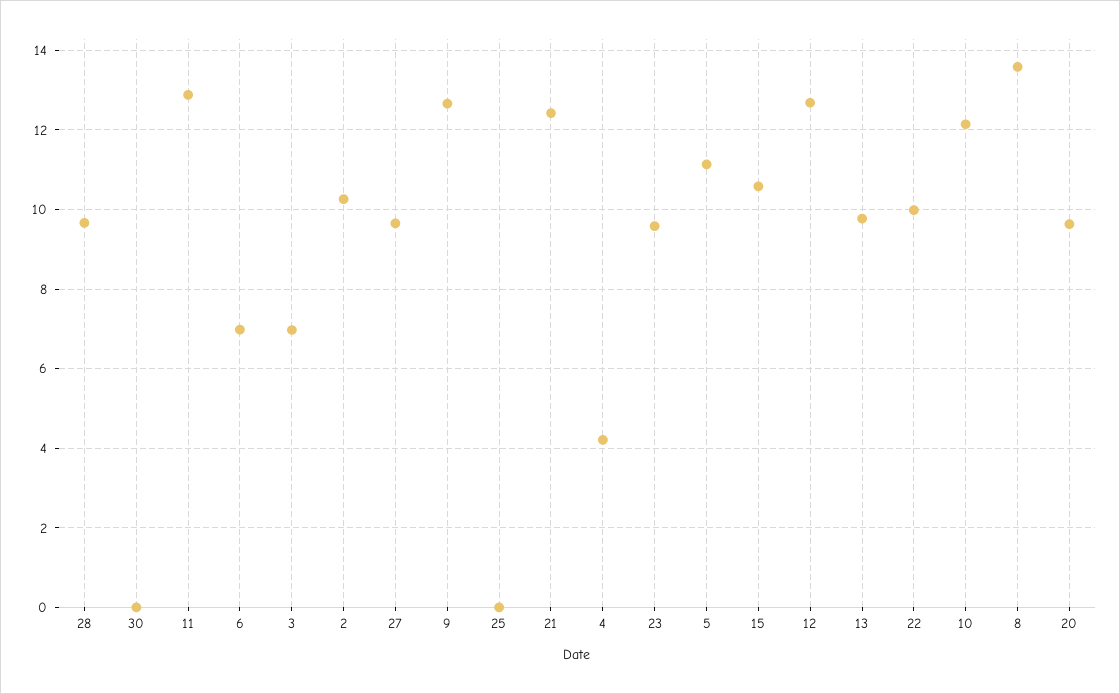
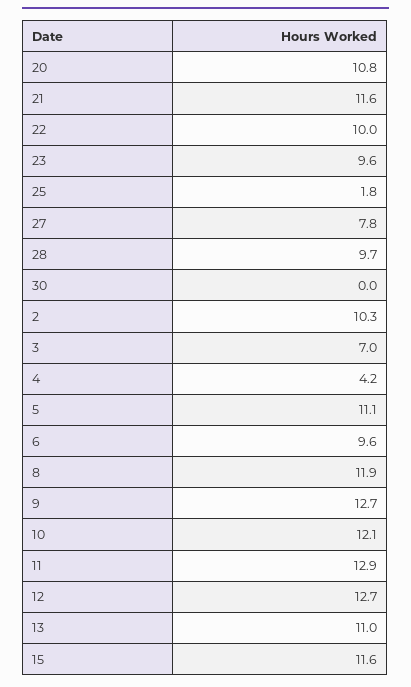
  {
    "28": 9.7,
    "30": 0,
    "11": 12.9,
-   "6": 7,
+   "6": 9.6,
    "3": 7,
    "2": 10.3,
-   "27": 9.6,
+   "27": 7.8,
    "9": 12.7,
-   "25": 0,
+   "25": 1.8,
-   "21": 12.4,
+   "21": 11.6,
    "4": 4.2,
    "23": 9.6,
    "5": 11.1,
-   "15": 10.6,
+   "15": 11.6,
    "12": 12.7,
-   "13": 9.8,
+   "13": 11,
    "22": 10,
    "10": 12.1,
-   "8": 13.6,
+   "8": 11.9,
-   "20": 9.6
+   "20": 10.8
  }

